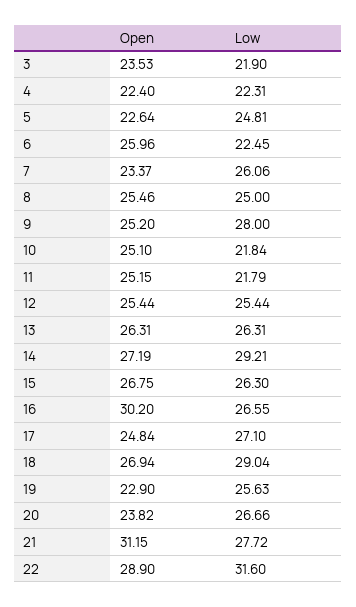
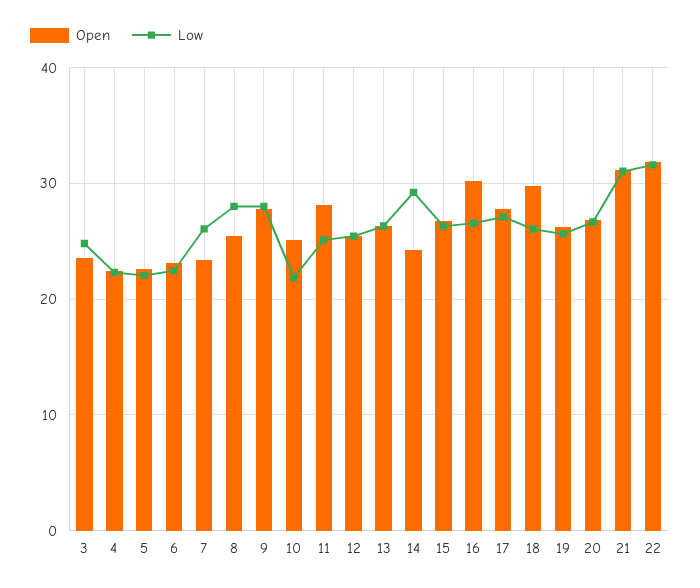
  {
    "Open": {
      "3": 23.53,
      "4": 22.4,
      "5": 22.64,
-     "6": 25.96,
+     "6": 23,
      "7": 23.37,
      "8": 25.46,
-     "9": 25.2,
+     "9": 28,
      "10": 25.1,
-     "11": 25.15,
+     "11": 28,
      "12": 25.44,
      "13": 26.31,
-     "14": 27.19,
+     "14": 24,
      "15": 26.75,
      "16": 30.2,
-     "17": 24.84,
+     "17": 28,
-     "18": 26.94,
+     "18": 30,
-     "19": 22.9,
+     "19": 26,
-     "20": 23.82,
+     "20": 27,
      "21": 31.15,
-     "22": 28.9
+     "22": 32
    },
    "Low": {
-     "3": 21.9,
+     "3": 25,
      "4": 22.31,
-     "5": 24.81,
+     "5": 22,
      "6": 22.45,
      "7": 26.06,
-     "8": 25,
+     "8": 28,
      "9": 28,
      "10": 21.84,
-     "11": 21.79,
+     "11": 25,
      "12": 25.44,
      "13": 26.31,
      "14": 29.21,
      "15": 26.3,
      "16": 26.55,
      "17": 27.1,
-     "18": 29.04,
+     "18": 26,
      "19": 25.63,
      "20": 26.66,
-     "21": 27.72,
+     "21": 31,
      "22": 31.6
    }
  }

